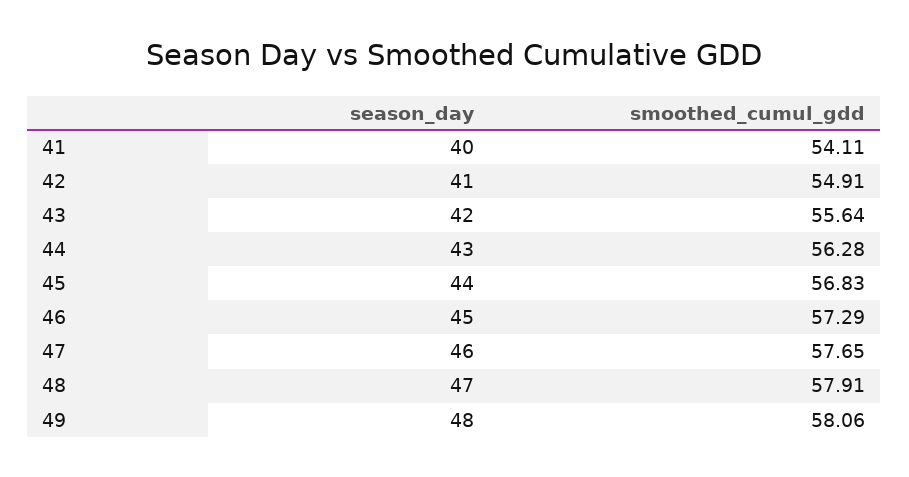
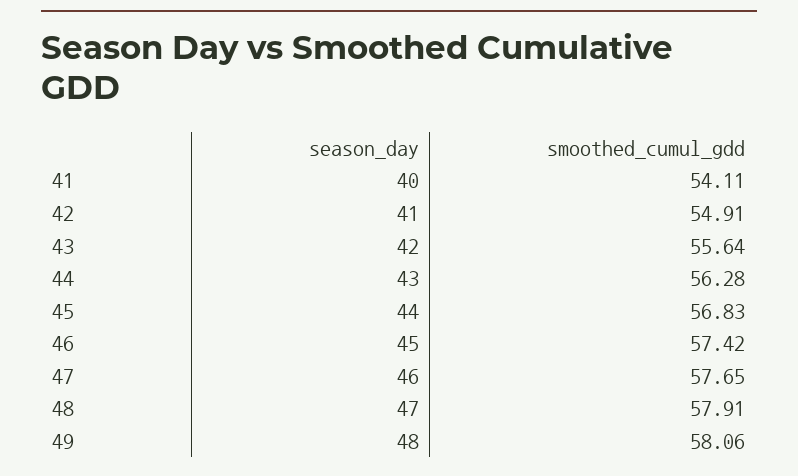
  {
    "season_day": {
      "41": 40,
      "42": 41,
      "43": 42,
      "44": 43,
      "45": 44,
      "46": 45,
      "47": 46,
      "48": 47,
      "49": 48
    },
    "smoothed_cumul_gdd": {
      "41": 54.11,
      "42": 54.91,
      "43": 55.64,
      "44": 56.28,
      "45": 56.83,
-     "46": 57.29,
+     "46": 57.42,
      "47": 57.65,
      "48": 57.91,
      "49": 58.06
    }
  }

